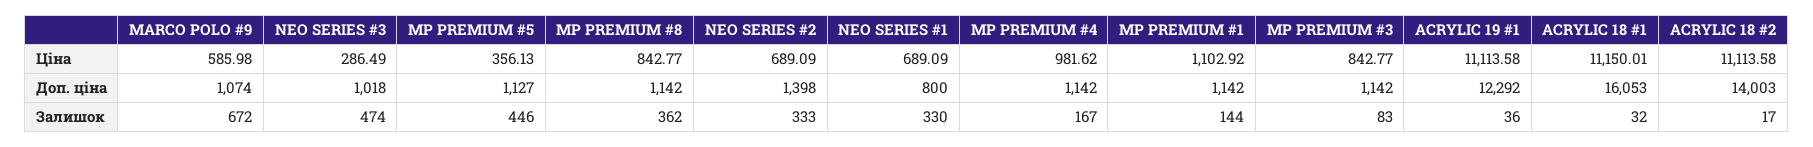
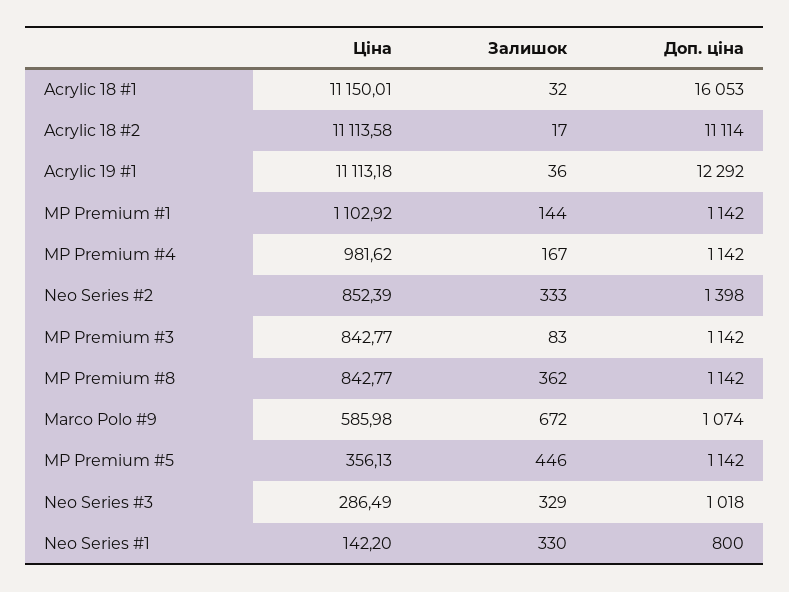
  {
    "MARCO POLO #9": {
      "Ціна": 585.98,
      "Доп. ціна": 1074,
      "Залишок": 672
    },
    "NEO SERIES #3": {
      "Ціна": 286.49,
      "Доп. ціна": 1018,
-     "Залишок": 474
+     "Залишок": 329
    },
    "MP PREMIUM #5": {
      "Ціна": 356.13,
-     "Доп. ціна": 1127,
+     "Доп. ціна": 1142,
      "Залишок": 446
    },
    "MP PREMIUM #8": {
      "Ціна": 842.77,
      "Доп. ціна": 1142,
      "Залишок": 362
    },
    "NEO SERIES #2": {
-     "Ціна": 689.09,
+     "Ціна": 852.39,
      "Доп. ціна": 1398,
      "Залишок": 333
    },
    "NEO SERIES #1": {
-     "Ціна": 689.09,
+     "Ціна": 142.2,
      "Доп. ціна": 800,
      "Залишок": 330
    },
    "MP PREMIUM #4": {
      "Ціна": 981.62,
      "Доп. ціна": 1142,
      "Залишок": 167
    },
    "MP PREMIUM #1": {
      "Ціна": 1102.92,
      "Доп. ціна": 1142,
      "Залишок": 144
    },
    "MP PREMIUM #3": {
      "Ціна": 842.77,
      "Доп. ціна": 1142,
      "Залишок": 83
    },
    "ACRYLIC 19 #1": {
-     "Ціна": 11113.58,
+     "Ціна": 11113.18,
      "Доп. ціна": 12292,
      "Залишок": 36
    },
    "ACRYLIC 18 #1": {
      "Ціна": 11150.01,
      "Доп. ціна": 16053,
      "Залишок": 32
    },
    "ACRYLIC 18 #2": {
      "Ціна": 11113.58,
-     "Доп. ціна": 14003,
+     "Доп. ціна": 11114,
      "Залишок": 17
    }
  }

